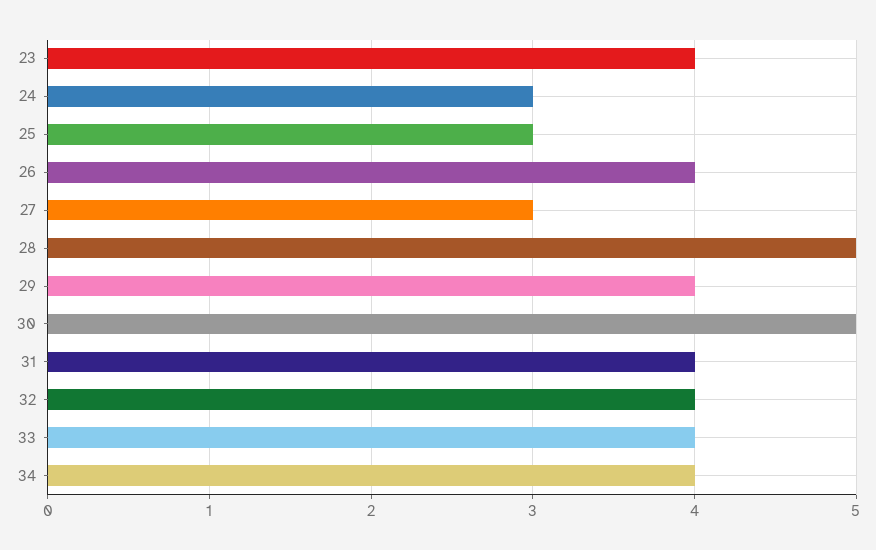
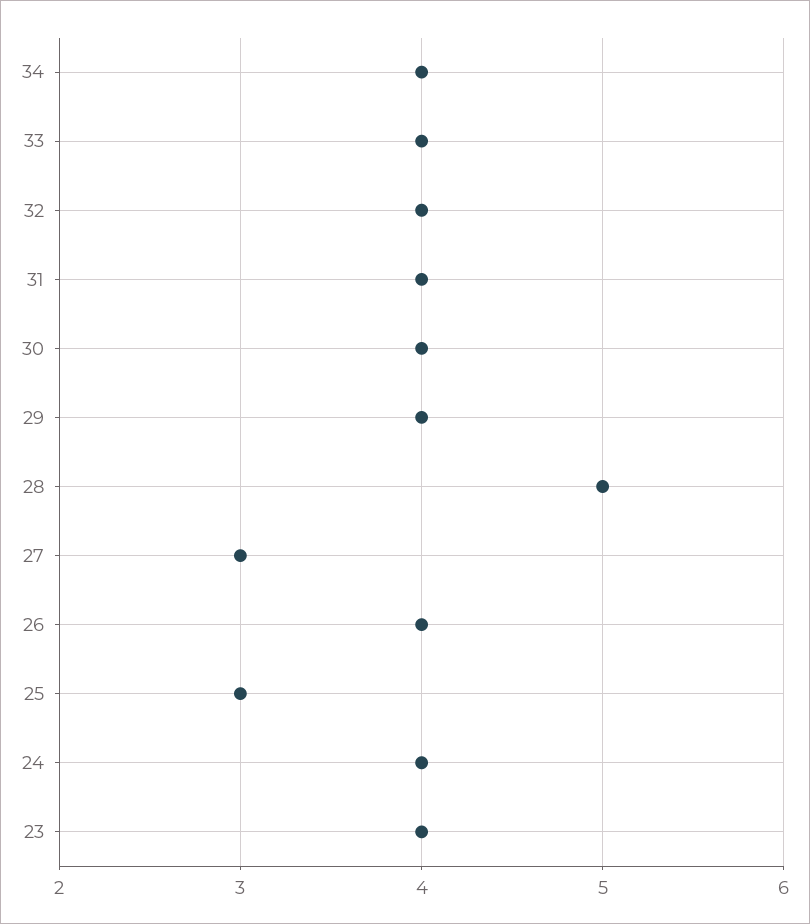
  {
    "23": 4,
-   "24": 3,
+   "24": 4,
    "25": 3,
    "26": 4,
    "27": 3,
    "28": 5,
    "29": 4,
-   "30": 5,
+   "30": 4,
    "31": 4,
    "32": 4,
    "33": 4,
    "34": 4
  }

